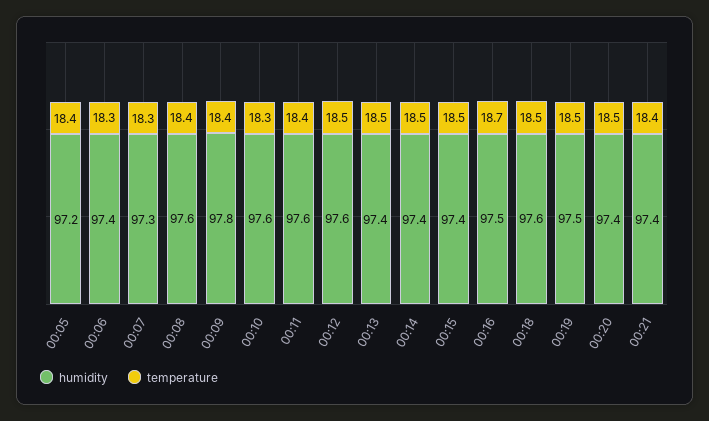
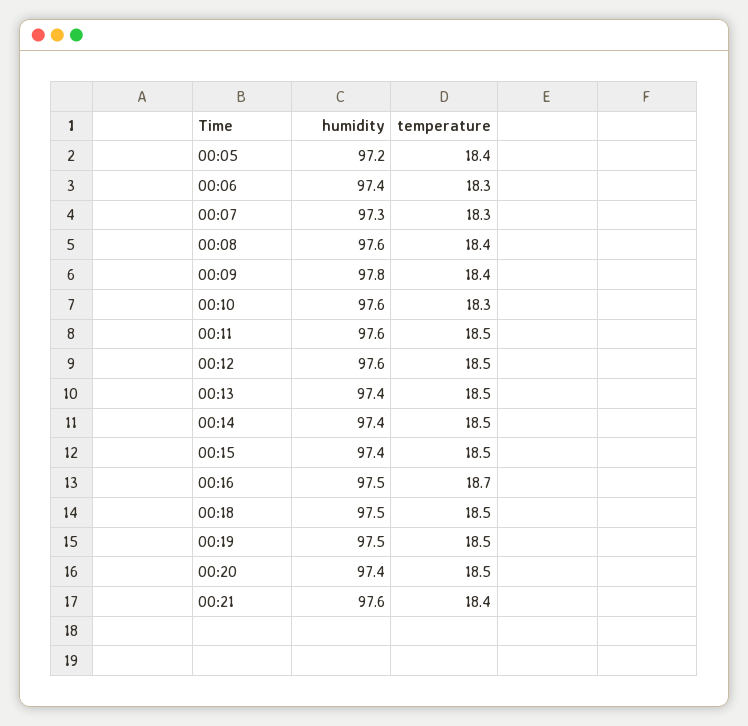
  {
    "humidity": {
      "00:05": 97.2,
      "00:06": 97.4,
      "00:07": 97.3,
      "00:08": 97.6,
      "00:09": 97.8,
      "00:10": 97.6,
      "00:11": 97.6,
      "00:12": 97.6,
      "00:13": 97.4,
      "00:14": 97.4,
      "00:15": 97.4,
      "00:16": 97.5,
-     "00:18": 97.6,
+     "00:18": 97.5,
      "00:19": 97.5,
      "00:20": 97.4,
-     "00:21": 97.4
+     "00:21": 97.6
    },
    "temperature": {
      "00:05": 18.4,
      "00:06": 18.3,
      "00:07": 18.3,
      "00:08": 18.4,
      "00:09": 18.4,
      "00:10": 18.3,
-     "00:11": 18.4,
+     "00:11": 18.5,
      "00:12": 18.5,
      "00:13": 18.5,
      "00:14": 18.5,
      "00:15": 18.5,
      "00:16": 18.7,
      "00:18": 18.5,
      "00:19": 18.5,
      "00:20": 18.5,
      "00:21": 18.4
    }
  }

